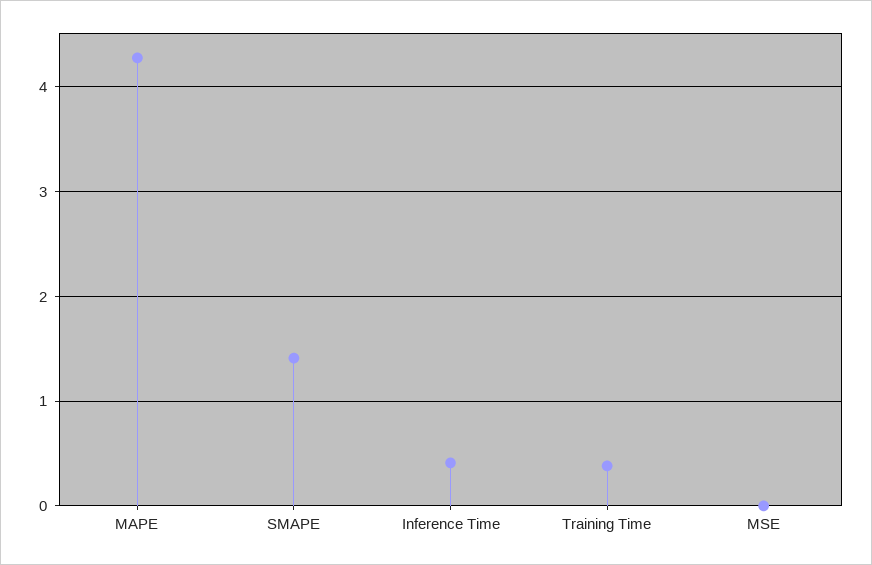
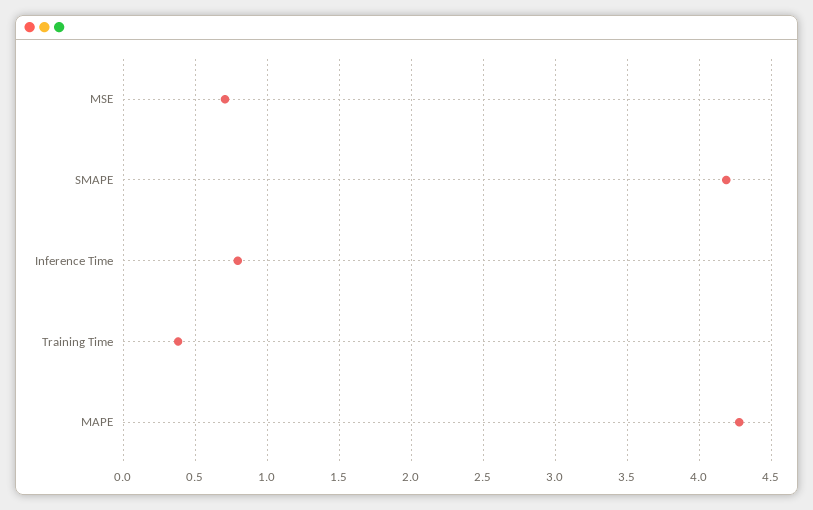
  {
    "MAPE": 4.3,
-   "SMAPE": 1.4,
+   "SMAPE": 4.2,
-   "Inference Time": 0.4,
+   "Inference Time": 0.8,
    "Training Time": 0.4,
-   "MSE": 0
+   "MSE": 0.7
  }

